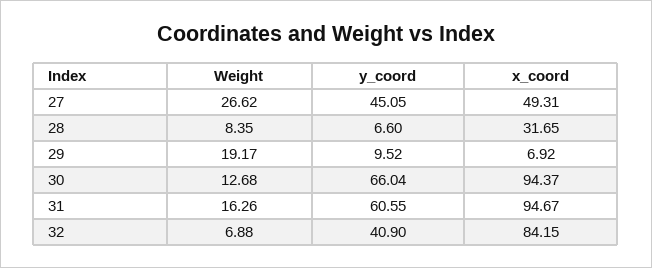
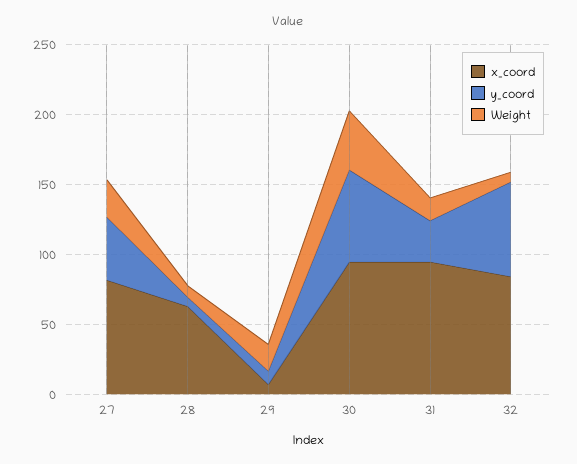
  {
    "Weight": {
      "27": 26.62,
      "28": 8.35,
      "29": 19.17,
-     "30": 12.68,
+     "30": 40,
      "31": 16.26,
      "32": 6.88
    },
    "y_coord": {
      "27": 45.05,
      "28": 6.6,
      "29": 9.52,
      "30": 66.04,
-     "31": 60.55,
+     "31": 30,
-     "32": 40.9
+     "32": 70
    },
    "x_coord": {
-     "27": 49.31,
+     "27": 80,
-     "28": 31.65,
+     "28": 60,
      "29": 6.92,
      "30": 94.37,
      "31": 94.67,
      "32": 84.15
    }
  }

